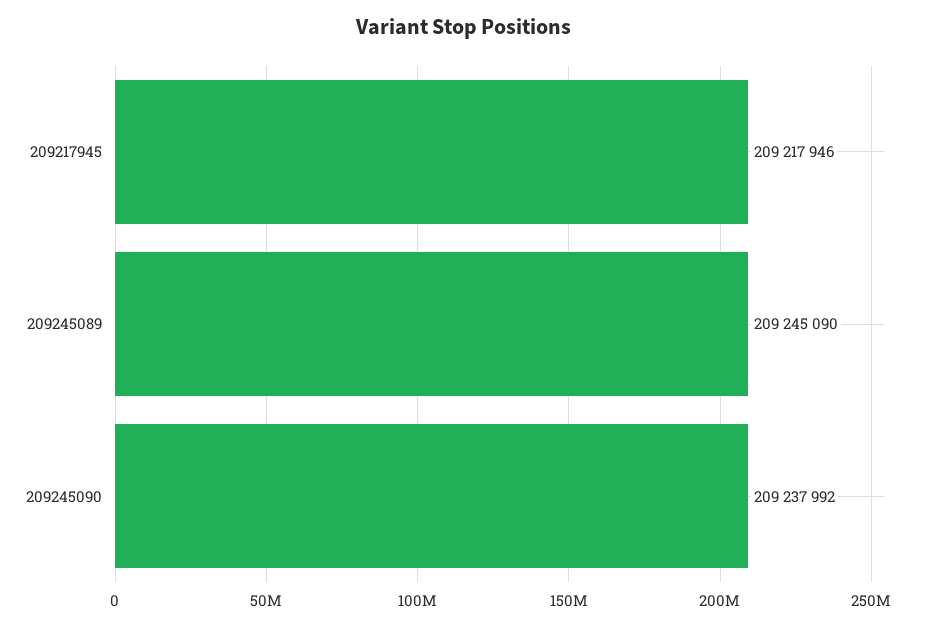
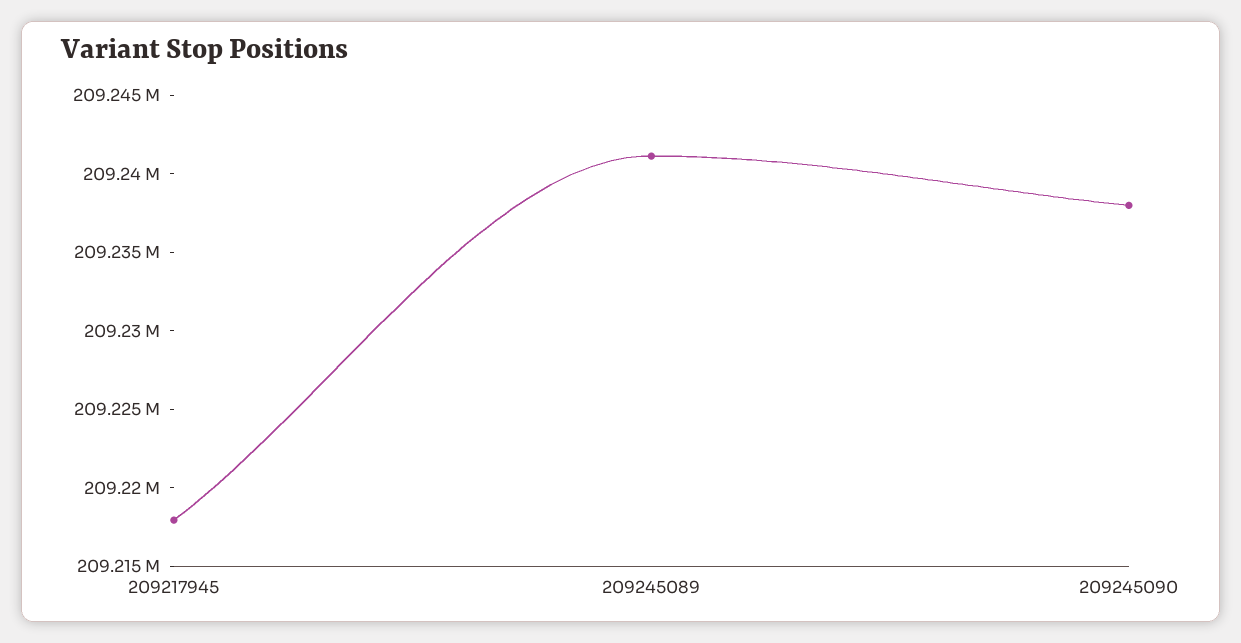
  {
    "209217945": 209217946,
-   "209245089": 209245090,
+   "209245089": 209241000,
    "209245090": 209237992
  }

